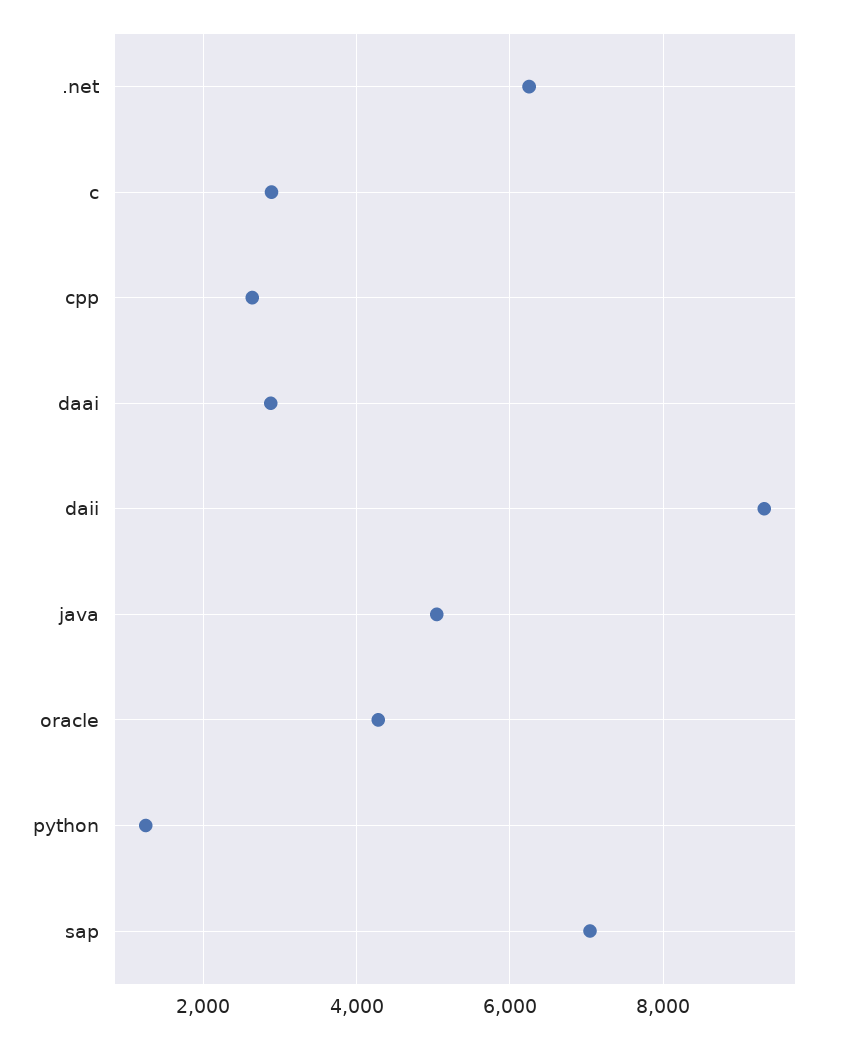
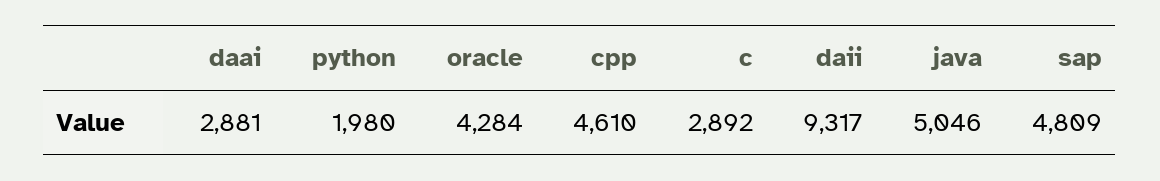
  {
-   ".net": 6200,
    "c": 2892,
-   "cpp": 2600,
+   "cpp": 4610,
    "daai": 2881,
    "daii": 9317,
    "java": 5046,
    "oracle": 4284,
-   "python": 1200,
+   "python": 1980,
-   "sap": 7000
+   "sap": 4809
  }

